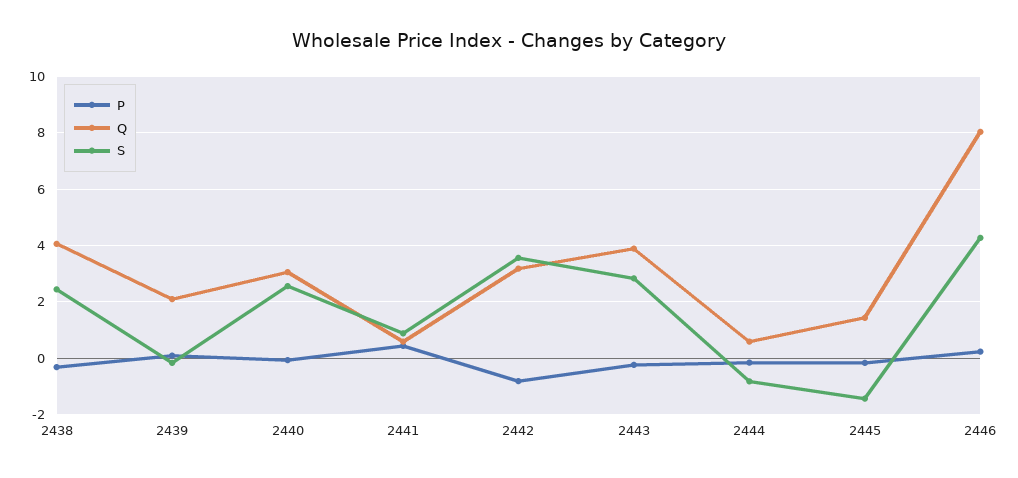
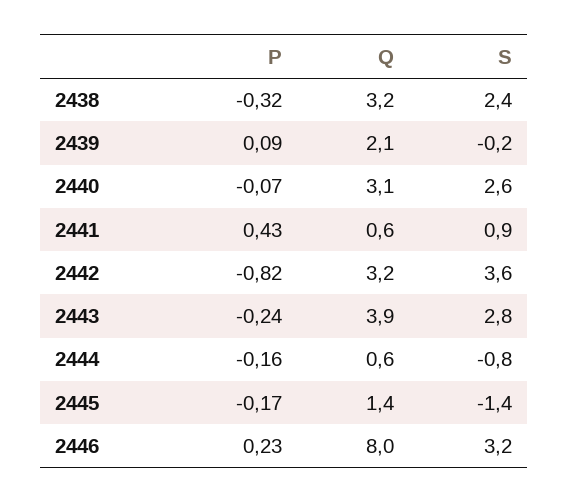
  {
    "P": {
      "2438": -0.32,
      "2439": 0.09,
      "2440": -0.07,
      "2441": 0.43,
      "2442": -0.82,
      "2443": -0.24,
      "2444": -0.16,
      "2445": -0.17,
      "2446": 0.23
    },
    "Q": {
-     "2438": 4,
+     "2438": 3.2,
      "2439": 2.1,
      "2440": 3.1,
      "2441": 0.6,
      "2442": 3.2,
      "2443": 3.9,
      "2444": 0.6,
      "2445": 1.4,
      "2446": 8
    },
    "S": {
      "2438": 2.4,
      "2439": -0.2,
      "2440": 2.6,
      "2441": 0.9,
      "2442": 3.6,
      "2443": 2.8,
      "2444": -0.8,
      "2445": -1.4,
-     "2446": 4.25
+     "2446": 3.2
    }
  }

